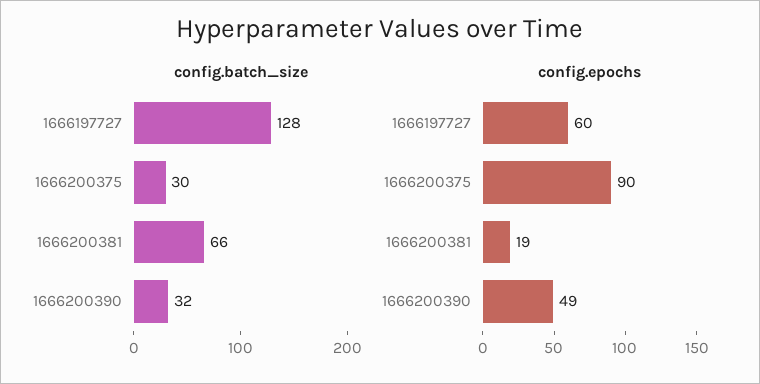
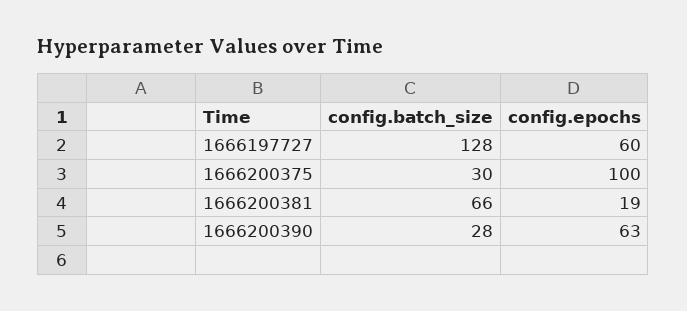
  {
    "config.batch_size": {
      "1666197727": 128,
      "1666200375": 30,
      "1666200381": 66,
-     "1666200390": 32
+     "1666200390": 28
    },
    "config.epochs": {
      "1666197727": 60,
-     "1666200375": 90,
+     "1666200375": 100,
      "1666200381": 19,
-     "1666200390": 49
+     "1666200390": 63
    }
  }

